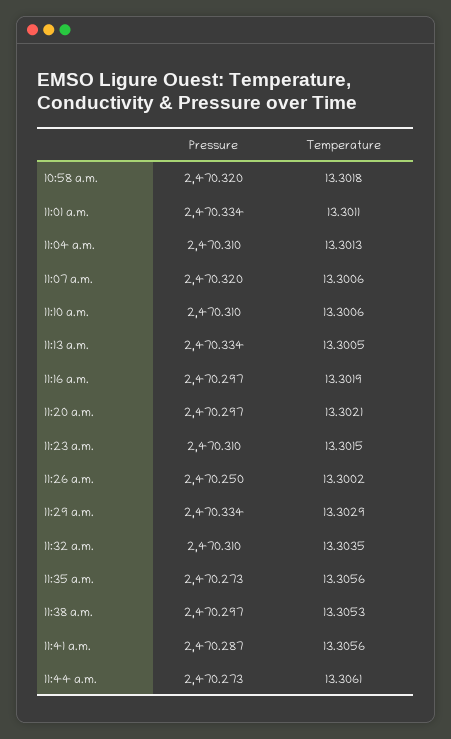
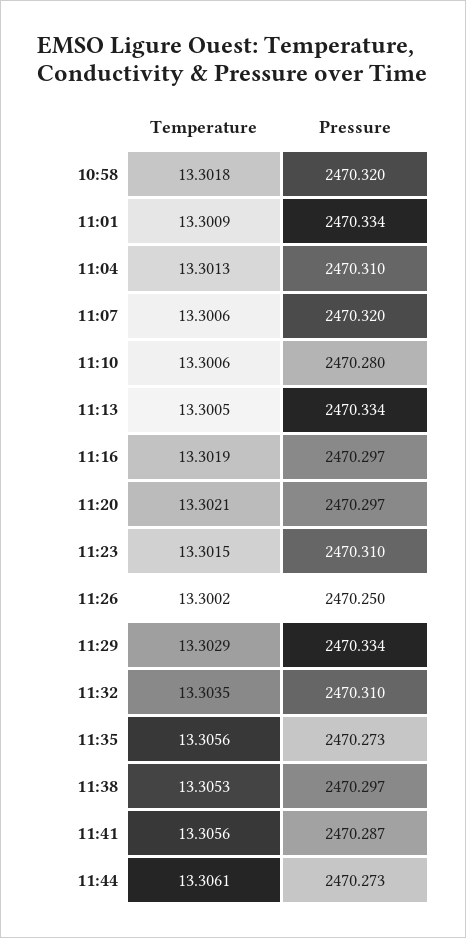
  {
    "Pressure": {
      "10:58 a.m.": 2470.32,
      "11:01 a.m.": 2470.334,
      "11:04 a.m.": 2470.31,
      "11:07 a.m.": 2470.32,
-     "11:10 a.m.": 2470.31,
+     "11:10 a.m.": 2470.28,
      "11:13 a.m.": 2470.334,
      "11:16 a.m.": 2470.297,
      "11:20 a.m.": 2470.297,
      "11:23 a.m.": 2470.31,
      "11:26 a.m.": 2470.25,
      "11:29 a.m.": 2470.334,
      "11:32 a.m.": 2470.31,
      "11:35 a.m.": 2470.273,
      "11:38 a.m.": 2470.297,
      "11:41 a.m.": 2470.287,
      "11:44 a.m.": 2470.273
    },
    "Temperature": {
      "10:58 a.m.": 13.3018,
-     "11:01 a.m.": 13.3011,
+     "11:01 a.m.": 13.3009,
      "11:04 a.m.": 13.3013,
      "11:07 a.m.": 13.3006,
      "11:10 a.m.": 13.3006,
      "11:13 a.m.": 13.3005,
      "11:16 a.m.": 13.3019,
      "11:20 a.m.": 13.3021,
      "11:23 a.m.": 13.3015,
      "11:26 a.m.": 13.3002,
      "11:29 a.m.": 13.3029,
      "11:32 a.m.": 13.3035,
      "11:35 a.m.": 13.3056,
      "11:38 a.m.": 13.3053,
      "11:41 a.m.": 13.3056,
      "11:44 a.m.": 13.3061
    }
  }

